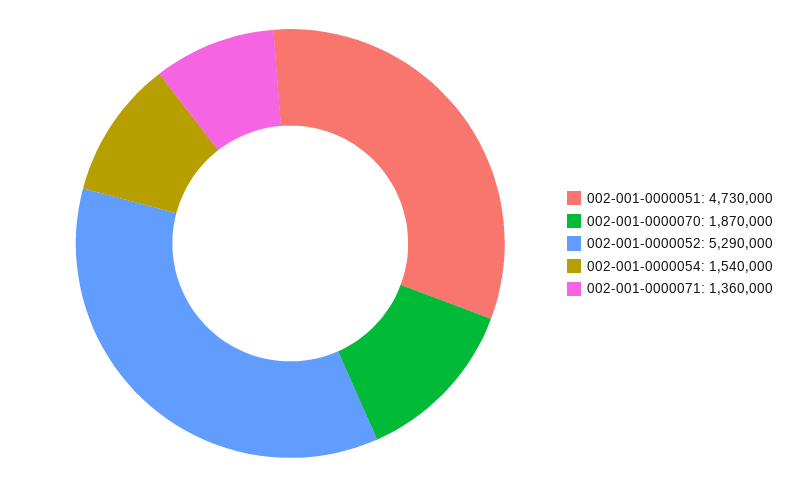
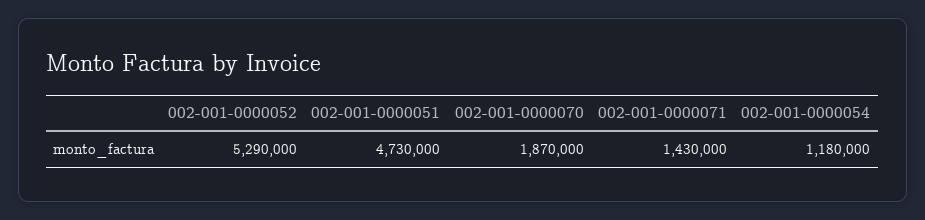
  {
    "002-001-0000051": 4730000,
    "002-001-0000070": 1870000,
    "002-001-0000052": 5290000,
-   "002-001-0000054": 1540000,
+   "002-001-0000054": 1180000,
-   "002-001-0000071": 1360000
+   "002-001-0000071": 1430000
  }

